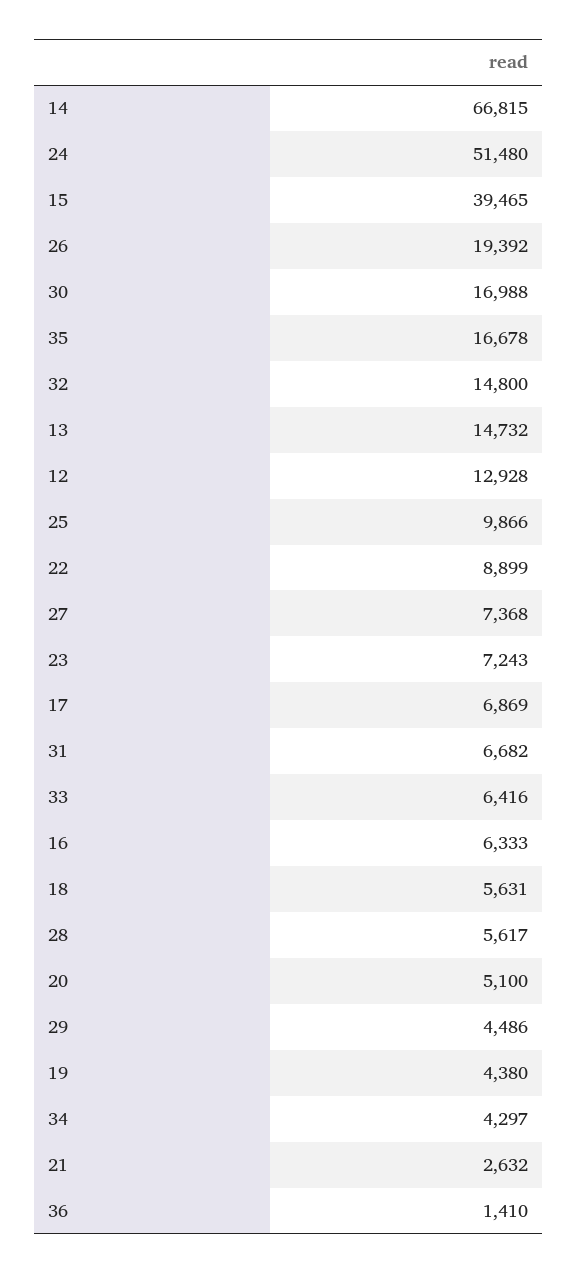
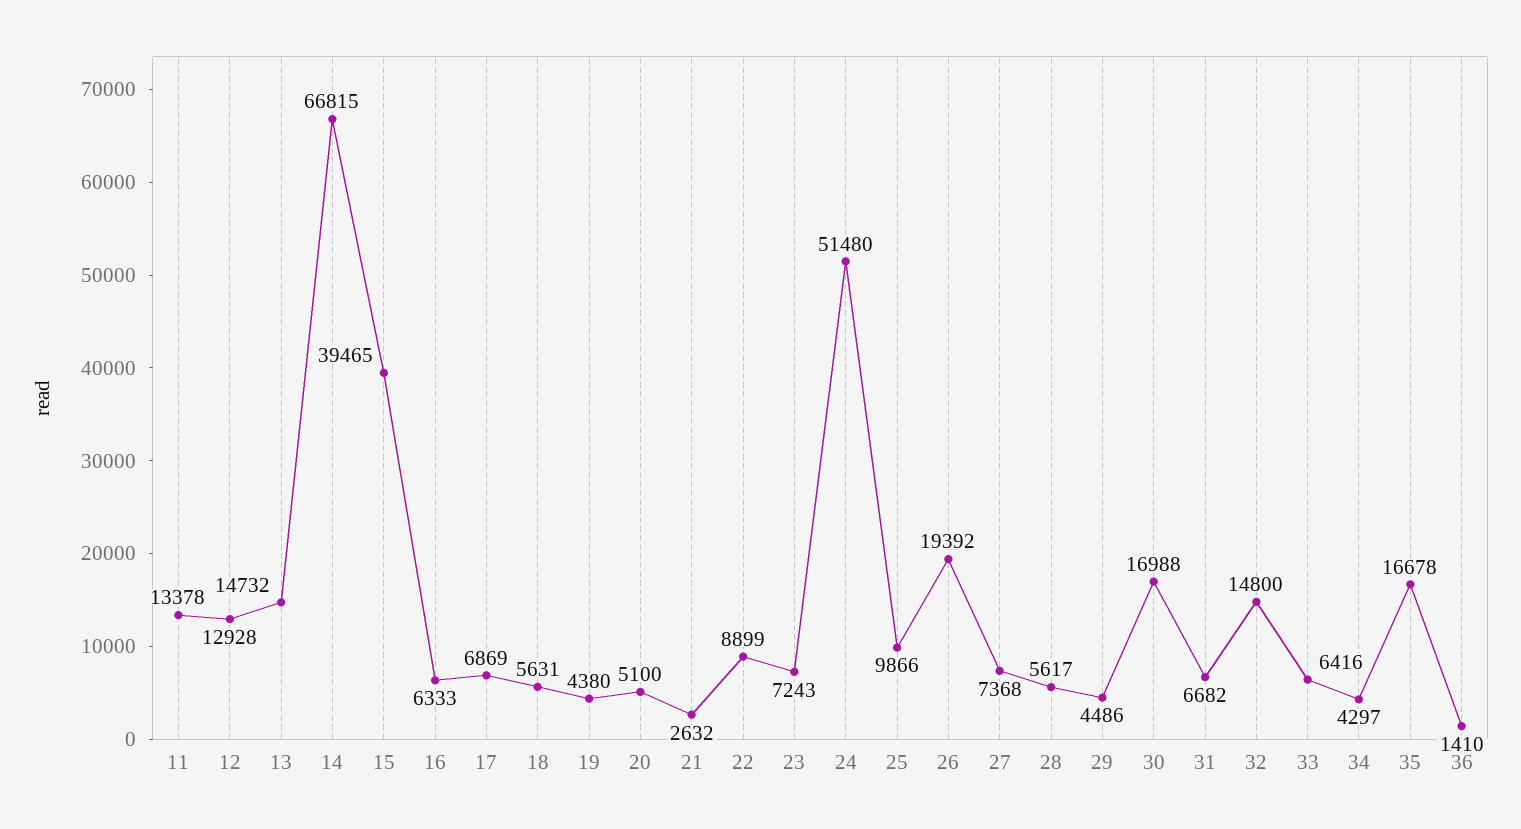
  {
    "14": 66815,
    "24": 51480,
    "15": 39465,
    "26": 19392,
    "30": 16988,
    "35": 16678,
    "32": 14800,
    "13": 14732,
    "12": 12928,
    "25": 9866,
    "22": 8899,
    "27": 7368,
    "23": 7243,
    "17": 6869,
    "31": 6682,
    "33": 6416,
    "16": 6333,
    "18": 5631,
    "28": 5617,
    "20": 5100,
    "29": 4486,
    "19": 4380,
    "34": 4297,
    "21": 2632,
-   "36": 1410
+   "36": 1410,
+   "11": 13378
  }

